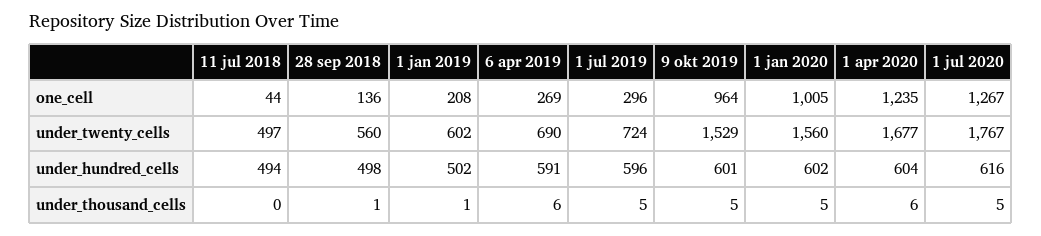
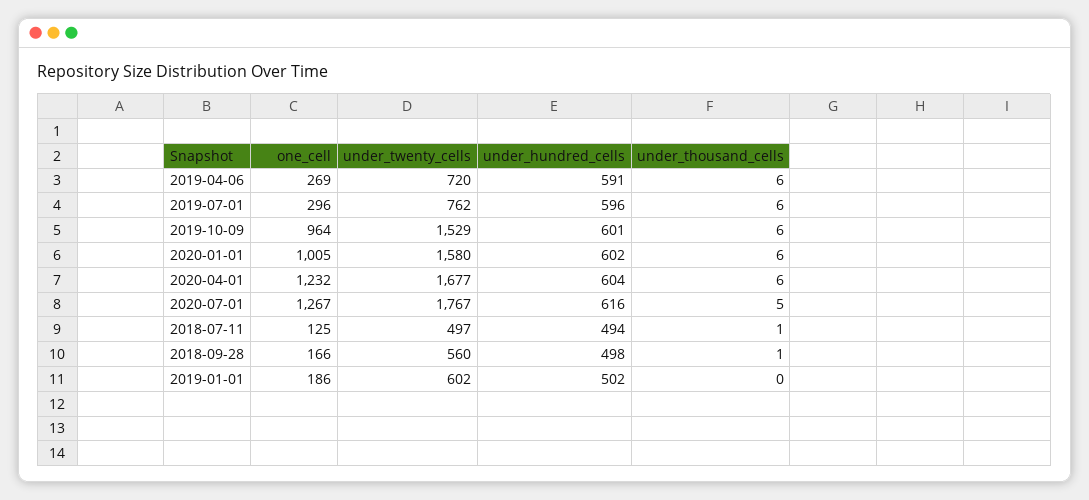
  {
    "11 jul 2018": {
-     "one_cell": 44,
+     "one_cell": 125,
      "under_twenty_cells": 497,
      "under_hundred_cells": 494,
-     "under_thousand_cells": 0
+     "under_thousand_cells": 1
    },
    "28 sep 2018": {
-     "one_cell": 136,
+     "one_cell": 166,
      "under_twenty_cells": 560,
      "under_hundred_cells": 498,
      "under_thousand_cells": 1
    },
    "1 jan 2019": {
-     "one_cell": 208,
+     "one_cell": 186,
      "under_twenty_cells": 602,
      "under_hundred_cells": 502,
-     "under_thousand_cells": 1
+     "under_thousand_cells": 0
    },
    "6 apr 2019": {
      "one_cell": 269,
-     "under_twenty_cells": 690,
+     "under_twenty_cells": 720,
      "under_hundred_cells": 591,
      "under_thousand_cells": 6
    },
    "1 jul 2019": {
      "one_cell": 296,
-     "under_twenty_cells": 724,
+     "under_twenty_cells": 762,
      "under_hundred_cells": 596,
-     "under_thousand_cells": 5
+     "under_thousand_cells": 6
    },
    "9 okt 2019": {
      "one_cell": 964,
      "under_twenty_cells": 1529,
      "under_hundred_cells": 601,
-     "under_thousand_cells": 5
+     "under_thousand_cells": 6
    },
    "1 jan 2020": {
      "one_cell": 1005,
-     "under_twenty_cells": 1560,
+     "under_twenty_cells": 1580,
      "under_hundred_cells": 602,
-     "under_thousand_cells": 5
+     "under_thousand_cells": 6
    },
    "1 apr 2020": {
-     "one_cell": 1235,
+     "one_cell": 1232,
      "under_twenty_cells": 1677,
      "under_hundred_cells": 604,
      "under_thousand_cells": 6
    },
    "1 jul 2020": {
      "one_cell": 1267,
      "under_twenty_cells": 1767,
      "under_hundred_cells": 616,
      "under_thousand_cells": 5
    }
  }

